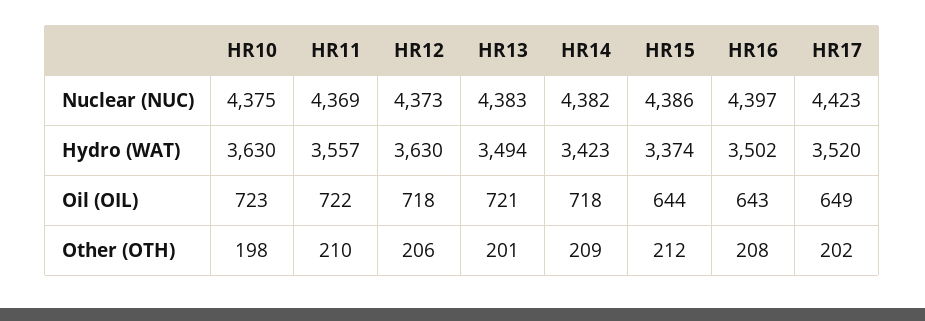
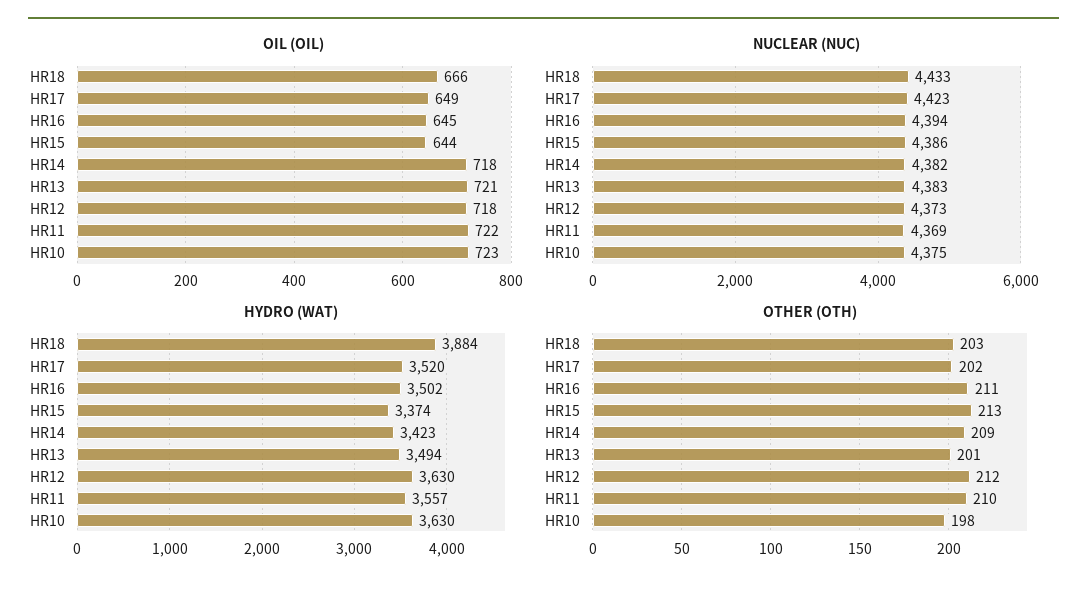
  {
    "Nuclear (NUC)": {
      "HR10": 4375,
      "HR11": 4369,
      "HR12": 4373,
      "HR13": 4383,
      "HR14": 4382,
      "HR15": 4386,
-     "HR16": 4397,
+     "HR16": 4394,
-     "HR17": 4423
+     "HR17": 4423,
+     "HR18": 4433
    },
    "Hydro (WAT)": {
      "HR10": 3630,
      "HR11": 3557,
      "HR12": 3630,
      "HR13": 3494,
      "HR14": 3423,
      "HR15": 3374,
      "HR16": 3502,
-     "HR17": 3520
+     "HR17": 3520,
+     "HR18": 3884
    },
    "Oil (OIL)": {
      "HR10": 723,
      "HR11": 722,
      "HR12": 718,
      "HR13": 721,
      "HR14": 718,
      "HR15": 644,
-     "HR16": 643,
+     "HR16": 645,
-     "HR17": 649
+     "HR17": 649,
+     "HR18": 666
    },
    "Other (OTH)": {
      "HR10": 198,
      "HR11": 210,
-     "HR12": 206,
+     "HR12": 212,
      "HR13": 201,
      "HR14": 209,
-     "HR15": 212,
+     "HR15": 213,
-     "HR16": 208,
+     "HR16": 211,
-     "HR17": 202
+     "HR17": 202,
+     "HR18": 203
    }
  }

